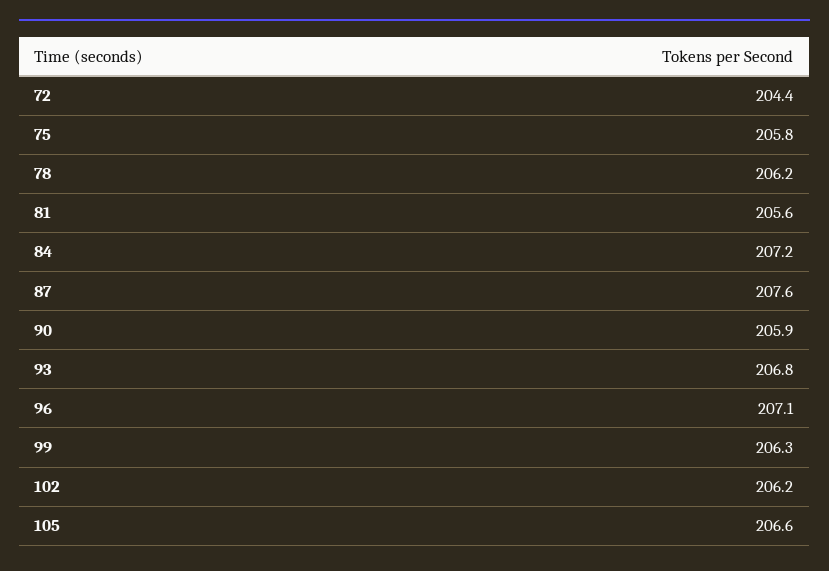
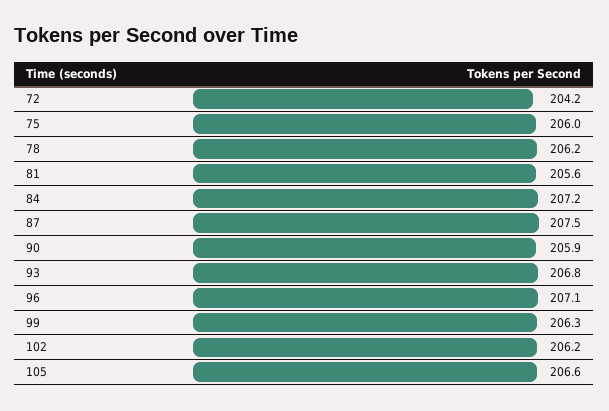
  {
-   "72": 204.4,
+   "72": 204.2,
-   "75": 205.8,
+   "75": 206,
    "78": 206.2,
    "81": 205.6,
    "84": 207.2,
-   "87": 207.6,
+   "87": 207.5,
    "90": 205.9,
    "93": 206.8,
    "96": 207.1,
    "99": 206.3,
    "102": 206.2,
    "105": 206.6
  }

